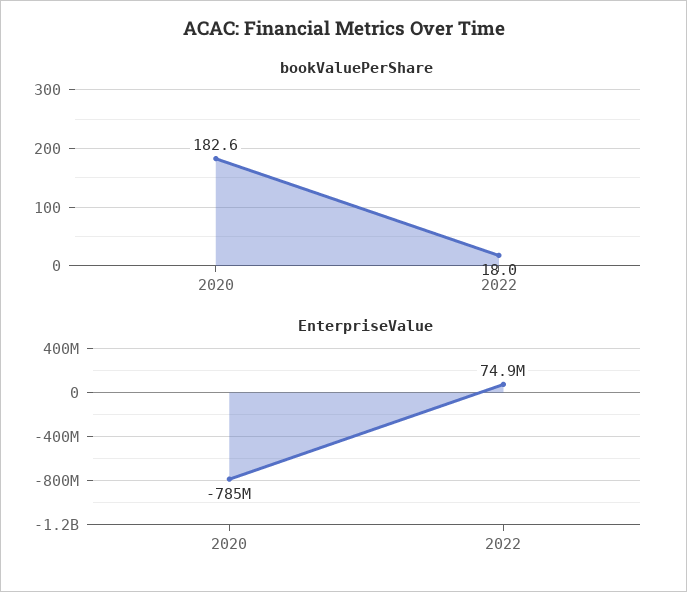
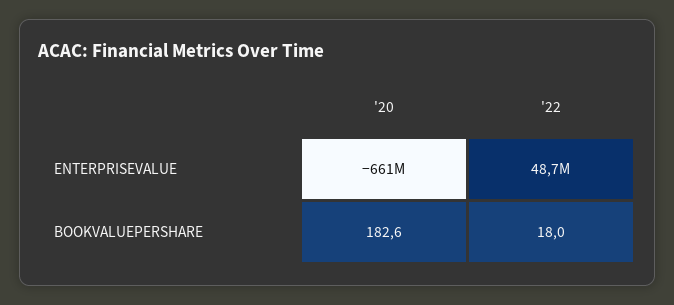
  {
    "bookValuePerShare": {
      "2020": 182.6,
      "2022": 18
    },
    "EnterpriseValue": {
-     "2020": -785000000,
+     "2020": -661000000,
-     "2022": 74900000
+     "2022": 48700000
    }
  }

